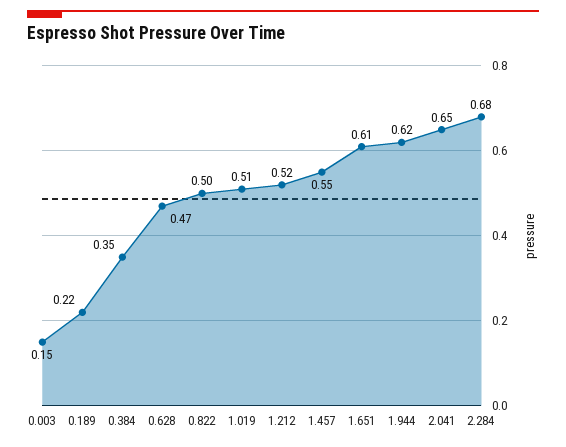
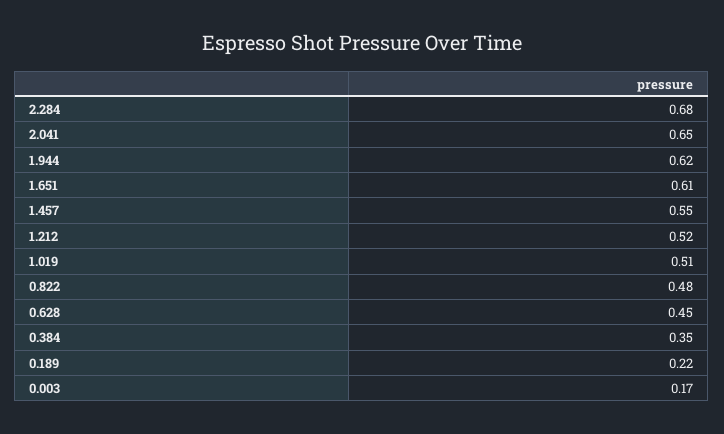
  {
-   "0.003": 0.15,
+   "0.003": 0.17,
    "0.189": 0.22,
    "0.384": 0.35,
-   "0.628": 0.47,
+   "0.628": 0.45,
-   "0.822": 0.5,
+   "0.822": 0.48,
    "1.019": 0.51,
    "1.212": 0.52,
    "1.457": 0.55,
    "1.651": 0.61,
    "1.944": 0.62,
    "2.041": 0.65,
    "2.284": 0.68
  }

